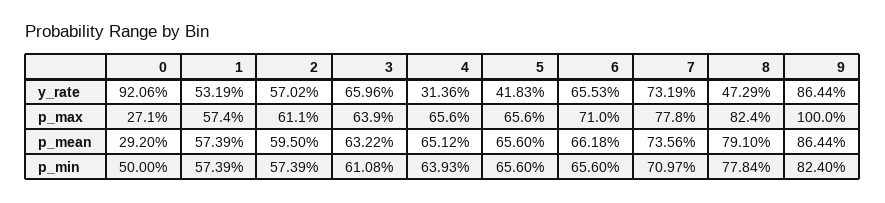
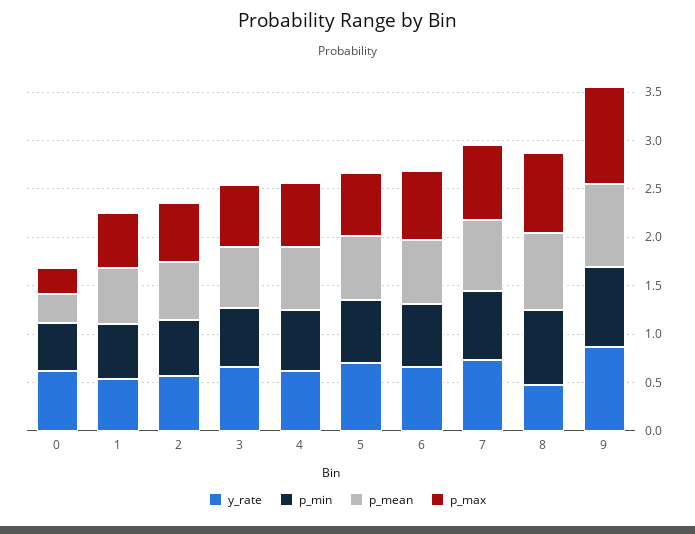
  {
    "y_rate": {
-     "0": 0.9206,
+     "0": 0.6,
      "1": 0.5319,
      "2": 0.5702,
      "3": 0.6596,
-     "4": 0.3136,
+     "4": 0.6,
-     "5": 0.4183,
+     "5": 0.7,
      "6": 0.6553,
      "7": 0.7319,
      "8": 0.4729,
      "9": 0.8644
    },
    "p_max": {
      "0": 0.271,
      "1": 0.574,
      "2": 0.611,
      "3": 0.639,
      "4": 0.656,
      "5": 0.656,
      "6": 0.71,
      "7": 0.778,
      "8": 0.824,
      "9": 1
    },
    "p_mean": {
      "0": 0.292,
      "1": 0.5739,
      "2": 0.595,
      "3": 0.6322,
      "4": 0.6512,
      "5": 0.656,
      "6": 0.6618,
      "7": 0.7356,
      "8": 0.791,
      "9": 0.8644
    },
    "p_min": {
      "0": 0.5,
      "1": 0.5739,
      "2": 0.5739,
      "3": 0.6108,
      "4": 0.6393,
      "5": 0.656,
      "6": 0.656,
      "7": 0.7097,
      "8": 0.7784,
      "9": 0.824
    }
  }

